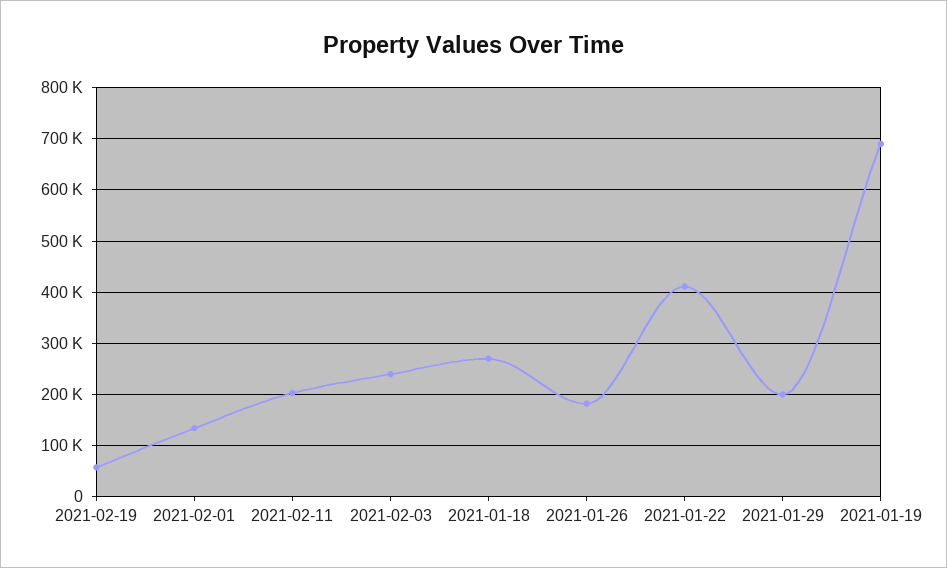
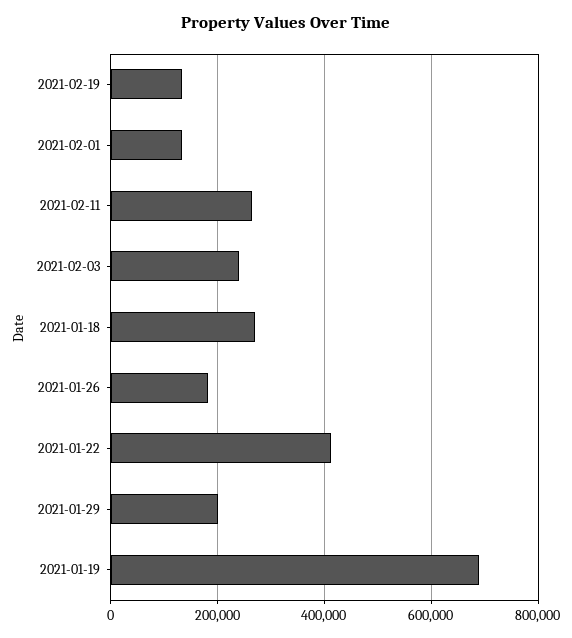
  {
-   "2021-02-19": 60000,
+   "2021-02-19": 140000,
    "2021-02-01": 140000,
-   "2021-02-11": 200000,
+   "2021-02-11": 260000,
    "2021-02-03": 240000,
    "2021-01-18": 280000,
    "2021-01-26": 180000,
    "2021-01-22": 420000,
    "2021-01-29": 200000,
    "2021-01-19": 700000
  }

